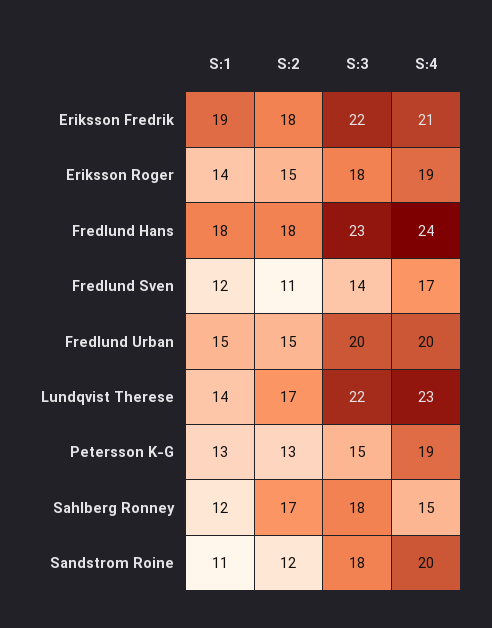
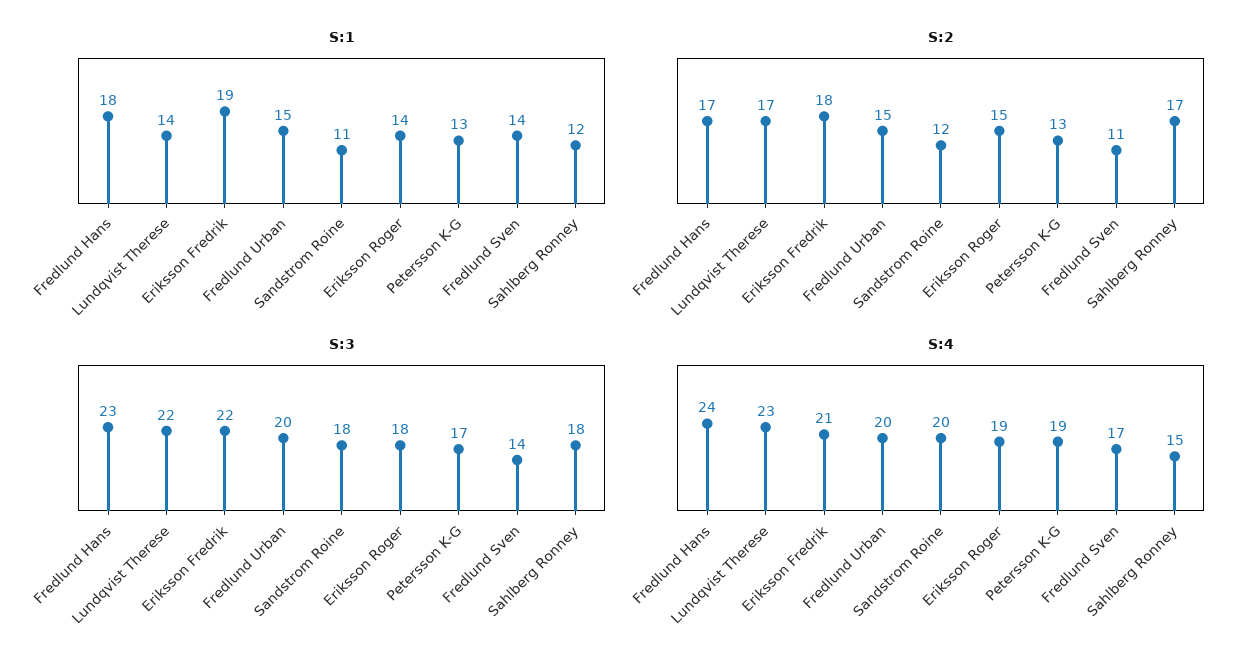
  {
    "S:1": {
      "Eriksson Fredrik": 19,
      "Eriksson Roger": 14,
      "Fredlund Hans": 18,
-     "Fredlund Sven": 12,
+     "Fredlund Sven": 14,
      "Fredlund Urban": 15,
      "Lundqvist Therese": 14,
      "Petersson K-G": 13,
      "Sahlberg Ronney": 12,
      "Sandstrom Roine": 11
    },
    "S:2": {
      "Eriksson Fredrik": 18,
      "Eriksson Roger": 15,
-     "Fredlund Hans": 18,
+     "Fredlund Hans": 17,
      "Fredlund Sven": 11,
      "Fredlund Urban": 15,
      "Lundqvist Therese": 17,
      "Petersson K-G": 13,
      "Sahlberg Ronney": 17,
      "Sandstrom Roine": 12
    },
    "S:3": {
      "Eriksson Fredrik": 22,
      "Eriksson Roger": 18,
      "Fredlund Hans": 23,
      "Fredlund Sven": 14,
      "Fredlund Urban": 20,
      "Lundqvist Therese": 22,
-     "Petersson K-G": 15,
+     "Petersson K-G": 17,
      "Sahlberg Ronney": 18,
      "Sandstrom Roine": 18
    },
    "S:4": {
      "Eriksson Fredrik": 21,
      "Eriksson Roger": 19,
      "Fredlund Hans": 24,
      "Fredlund Sven": 17,
      "Fredlund Urban": 20,
      "Lundqvist Therese": 23,
      "Petersson K-G": 19,
      "Sahlberg Ronney": 15,
      "Sandstrom Roine": 20
    }
  }

